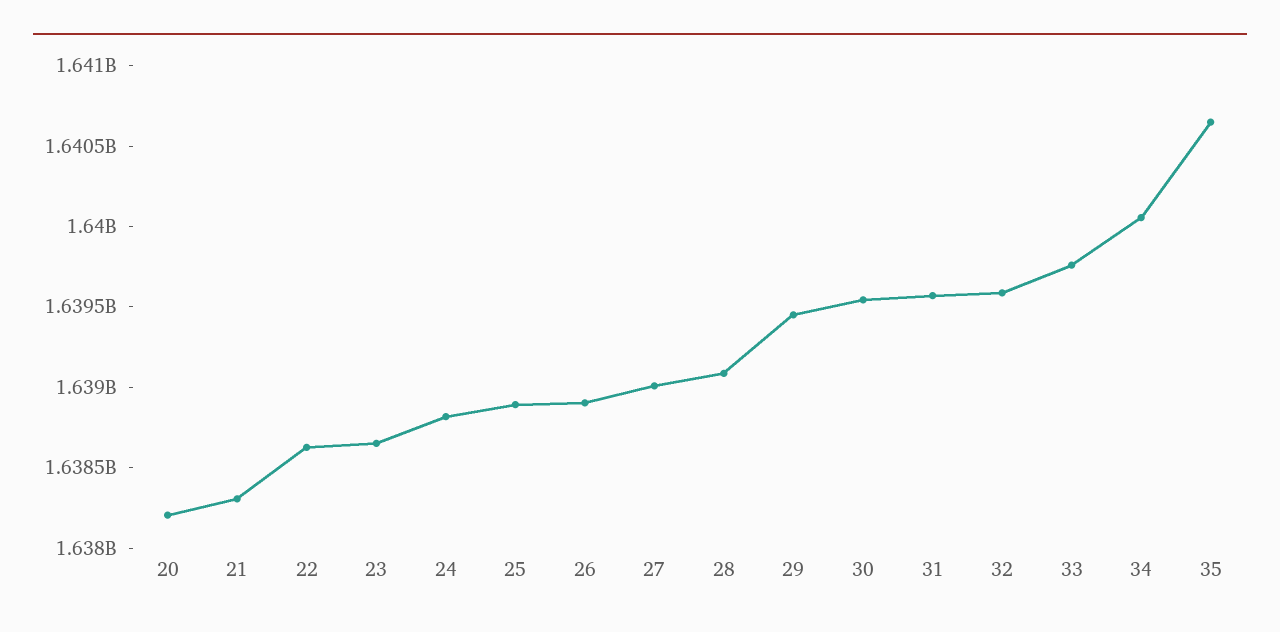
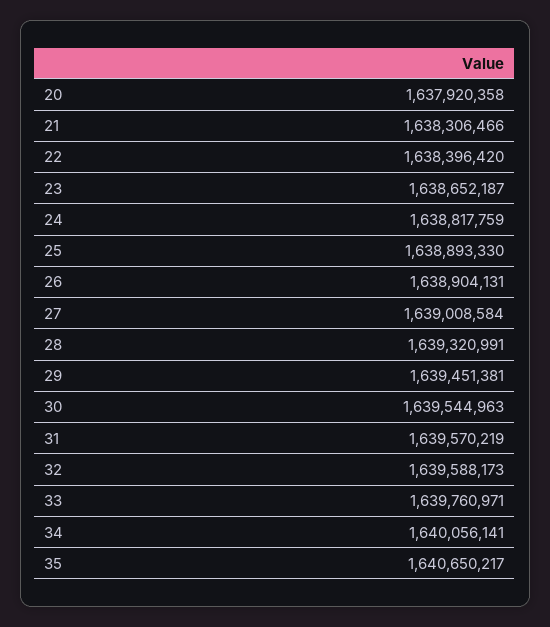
  {
-   "20": 1638200000,
+   "20": 1637920358,
    "21": 1638306466,
-   "22": 1638600000,
+   "22": 1638396420,
    "23": 1638652187,
    "24": 1638817759,
    "25": 1638893330,
    "26": 1638904131,
    "27": 1639008584,
-   "28": 1639100000,
+   "28": 1639320991,
    "29": 1639451381,
    "30": 1639544963,
    "31": 1639570219,
    "32": 1639588173,
    "33": 1639760971,
    "34": 1640056141,
    "35": 1640650217
  }

